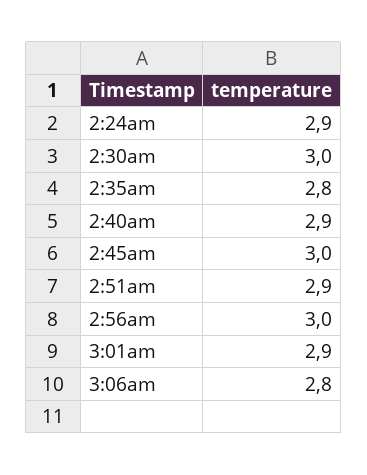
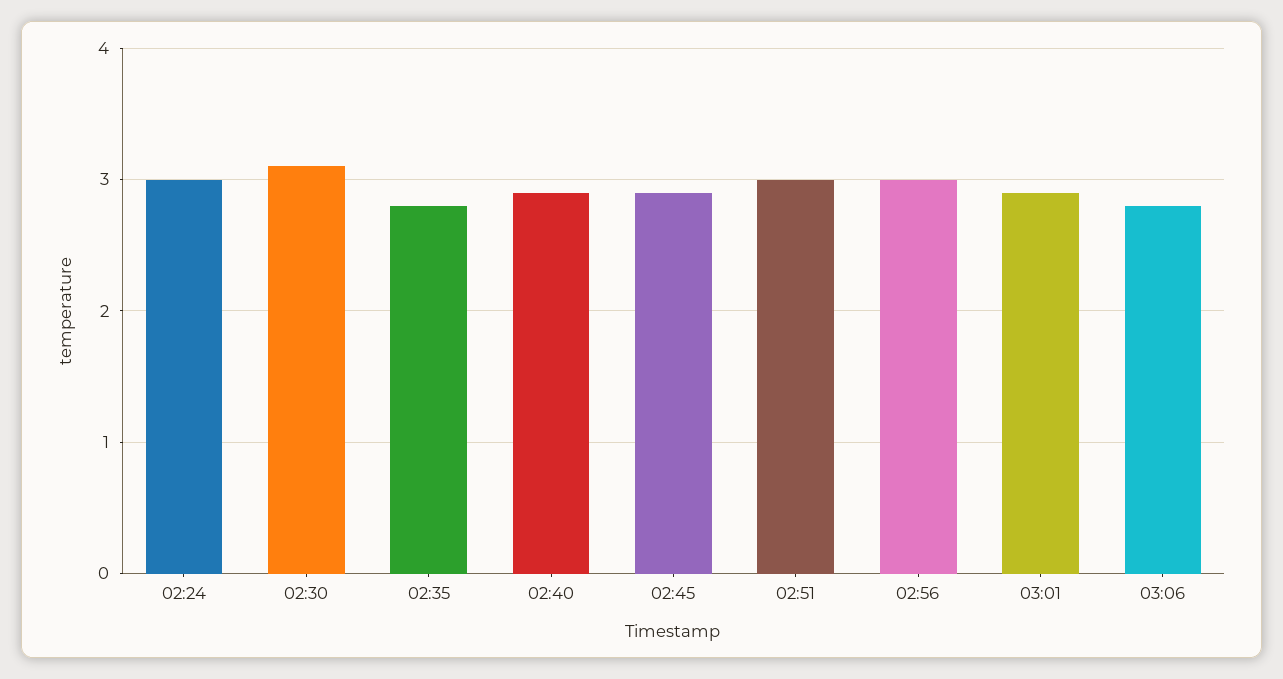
  {
-   "2:24am": 2.9,
+   "2:24am": 3,
-   "2:30am": 3,
+   "2:30am": 3.1,
    "2:35am": 2.8,
    "2:40am": 2.9,
-   "2:45am": 3,
+   "2:45am": 2.9,
-   "2:51am": 2.9,
+   "2:51am": 3,
    "2:56am": 3,
    "3:01am": 2.9,
    "3:06am": 2.8
  }

